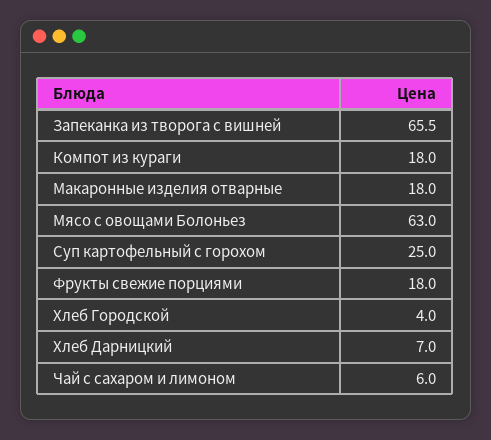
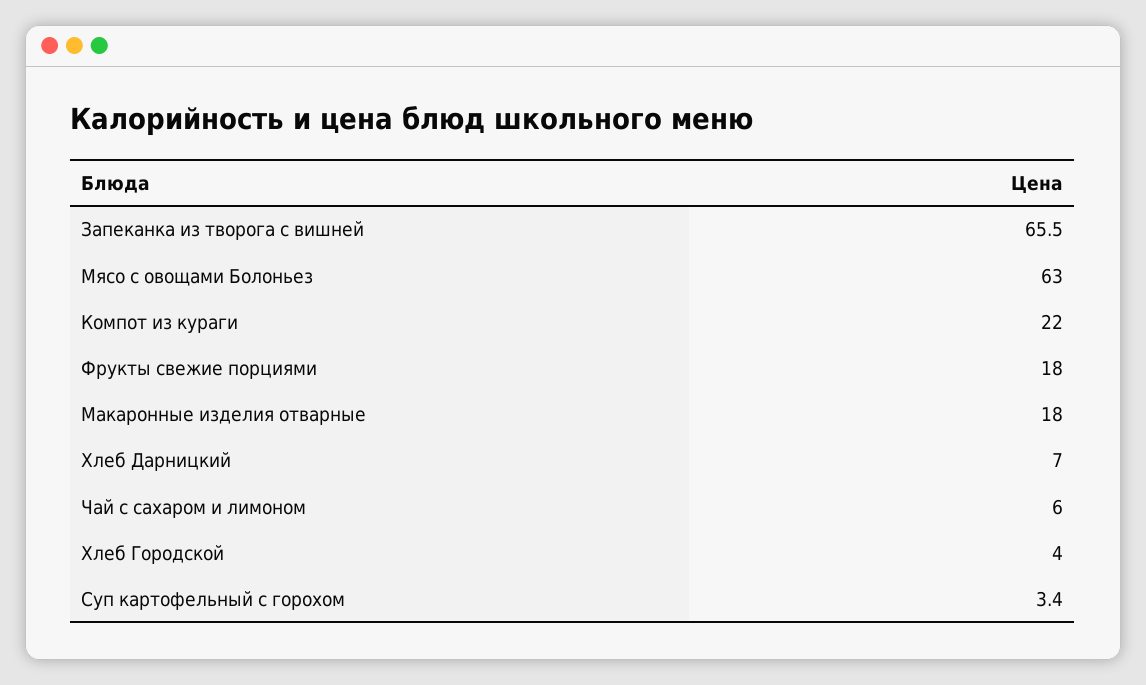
  {
    "Запеканка из творога с вишней": 65.5,
-   "Компот из кураги": 18,
+   "Компот из кураги": 22,
    "Макаронные изделия отварные": 18,
    "Мясо с овощами Болоньез": 63,
-   "Суп картофельный с горохом": 25,
+   "Суп картофельный с горохом": 3.4,
    "Фрукты свежие порциями": 18,
    "Хлеб Городской": 4,
    "Хлеб Дарницкий": 7,
    "Чай с сахаром и лимоном": 6
  }

